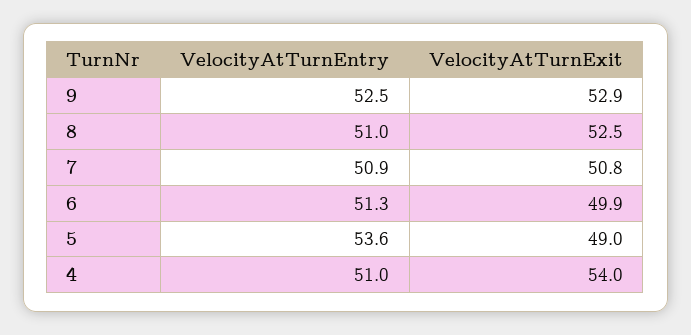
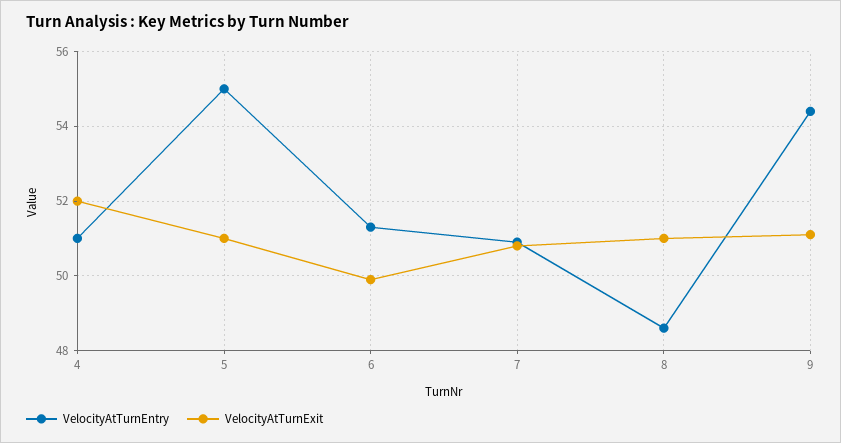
  {
    "VelocityAtTurnEntry": {
-     "9": 52.5,
+     "9": 54.5,
-     "8": 51,
+     "8": 48.5,
      "7": 50.9,
      "6": 51.3,
-     "5": 53.6,
+     "5": 55,
      "4": 51
    },
    "VelocityAtTurnExit": {
-     "9": 52.9,
+     "9": 51,
-     "8": 52.5,
+     "8": 51,
      "7": 50.8,
      "6": 49.9,
-     "5": 49,
+     "5": 51,
-     "4": 54
+     "4": 52
    }
  }

